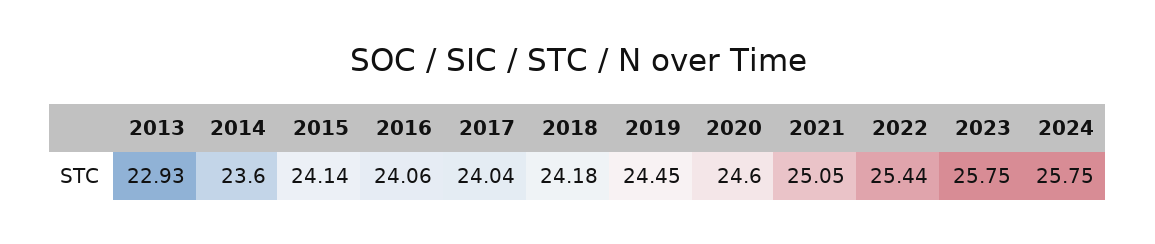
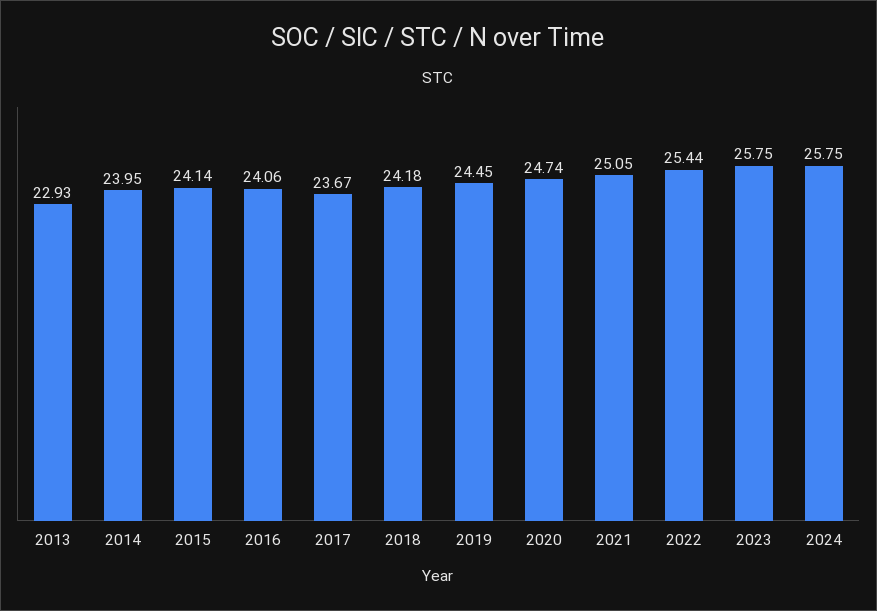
  {
    "2013": 22.93,
-   "2014": 23.6,
+   "2014": 23.95,
    "2015": 24.14,
    "2016": 24.06,
-   "2017": 24.04,
+   "2017": 23.67,
    "2018": 24.18,
    "2019": 24.45,
-   "2020": 24.6,
+   "2020": 24.74,
    "2021": 25.05,
    "2022": 25.44,
    "2023": 25.75,
    "2024": 25.75
  }

